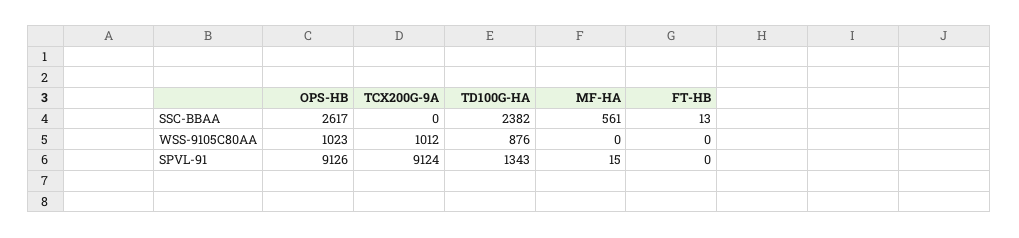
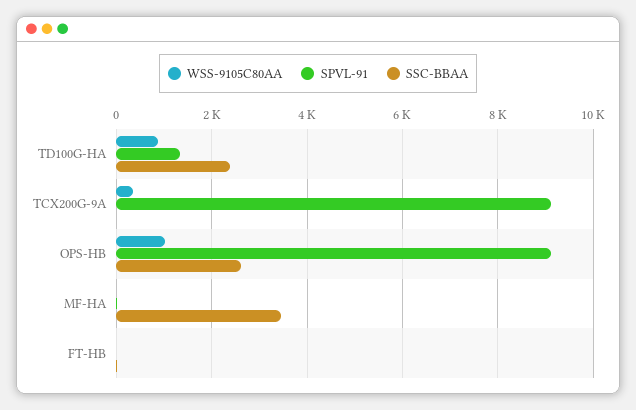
  {
    "SSC-BBAA": {
      "OPS-HB": 2617,
      "TCX200G-9A": 0,
      "TD100G-HA": 2382,
-     "MF-HA": 561,
+     "MF-HA": 3400,
      "FT-HB": 13
    },
    "WSS-9105C80AA": {
      "OPS-HB": 1023,
-     "TCX200G-9A": 1012,
+     "TCX200G-9A": 400,
      "TD100G-HA": 876,
      "MF-HA": 0,
      "FT-HB": 0
    },
    "SPVL-91": {
      "OPS-HB": 9126,
      "TCX200G-9A": 9124,
      "TD100G-HA": 1343,
      "MF-HA": 15,
      "FT-HB": 0
    }
  }

